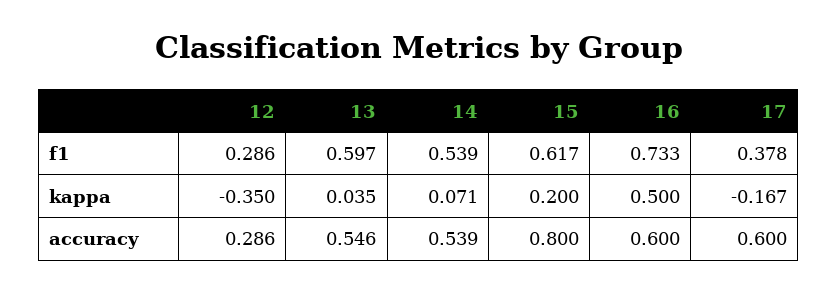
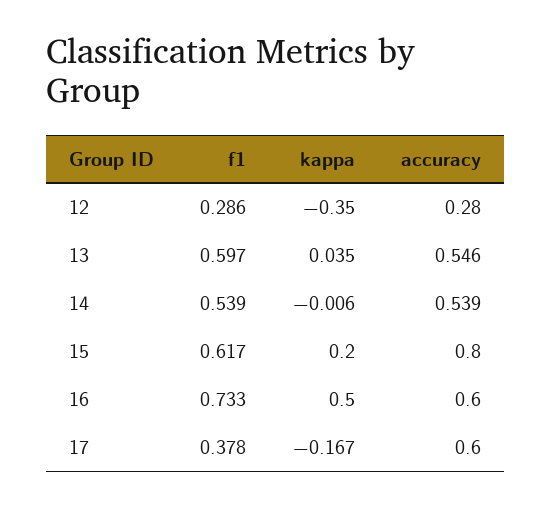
  {
    "12": {
      "f1": 0.286,
      "kappa": -0.35,
-     "accuracy": 0.286
+     "accuracy": 0.28
    },
    "13": {
      "f1": 0.597,
      "kappa": 0.035,
      "accuracy": 0.546
    },
    "14": {
      "f1": 0.539,
-     "kappa": 0.071,
+     "kappa": -0.006,
      "accuracy": 0.539
    },
    "15": {
      "f1": 0.617,
      "kappa": 0.2,
      "accuracy": 0.8
    },
    "16": {
      "f1": 0.733,
      "kappa": 0.5,
      "accuracy": 0.6
    },
    "17": {
      "f1": 0.378,
      "kappa": -0.167,
      "accuracy": 0.6
    }
  }

